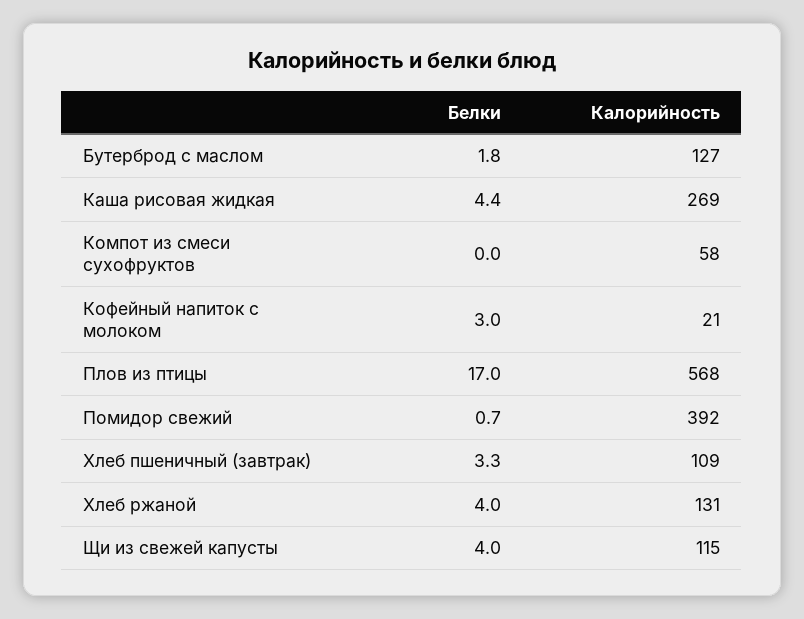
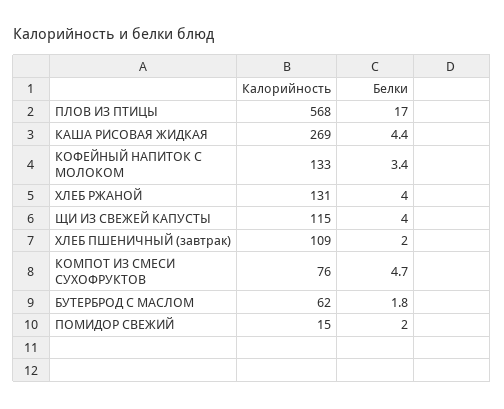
  {
    "Белки": {
      "Бутерброд с маслом": 1.8,
      "Каша рисовая жидкая": 4.4,
-     "Компот из смеси сухофруктов": 0,
+     "Компот из смеси сухофруктов": 4.7,
-     "Кофейный напиток с молоком": 3,
+     "Кофейный напиток с молоком": 3.4,
      "Плов из птицы": 17,
-     "Помидор свежий": 0.7,
+     "Помидор свежий": 2,
-     "Хлеб пшеничный (завтрак)": 3.3,
+     "Хлеб пшеничный (завтрак)": 2,
      "Хлеб ржаной": 4,
      "Щи из свежей капусты": 4
    },
    "Калорийность": {
-     "Бутерброд с маслом": 127,
+     "Бутерброд с маслом": 62,
      "Каша рисовая жидкая": 269,
-     "Компот из смеси сухофруктов": 58,
+     "Компот из смеси сухофруктов": 76,
-     "Кофейный напиток с молоком": 21,
+     "Кофейный напиток с молоком": 133,
      "Плов из птицы": 568,
-     "Помидор свежий": 392,
+     "Помидор свежий": 15,
      "Хлеб пшеничный (завтрак)": 109,
      "Хлеб ржаной": 131,
      "Щи из свежей капусты": 115
    }
  }

